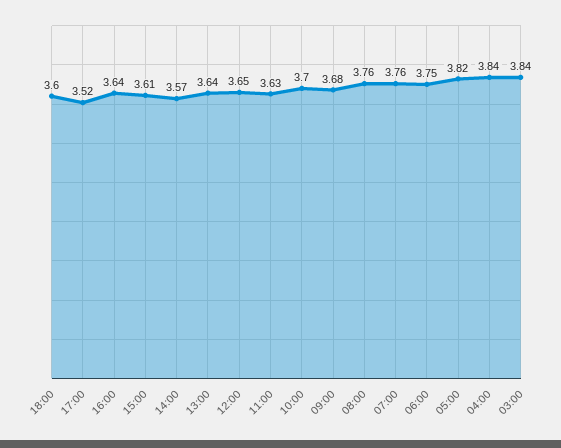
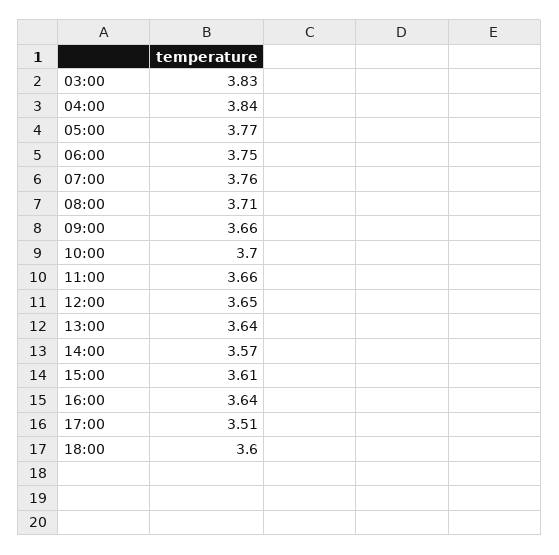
  {
    "18:00": 3.6,
-   "17:00": 3.52,
+   "17:00": 3.51,
    "16:00": 3.64,
    "15:00": 3.61,
    "14:00": 3.57,
    "13:00": 3.64,
    "12:00": 3.65,
-   "11:00": 3.63,
+   "11:00": 3.66,
    "10:00": 3.7,
-   "09:00": 3.68,
+   "09:00": 3.66,
-   "08:00": 3.76,
+   "08:00": 3.71,
    "07:00": 3.76,
    "06:00": 3.75,
-   "05:00": 3.82,
+   "05:00": 3.77,
    "04:00": 3.84,
-   "03:00": 3.84
+   "03:00": 3.83
  }

